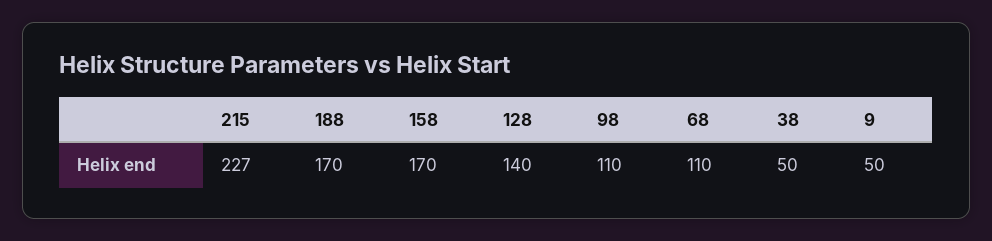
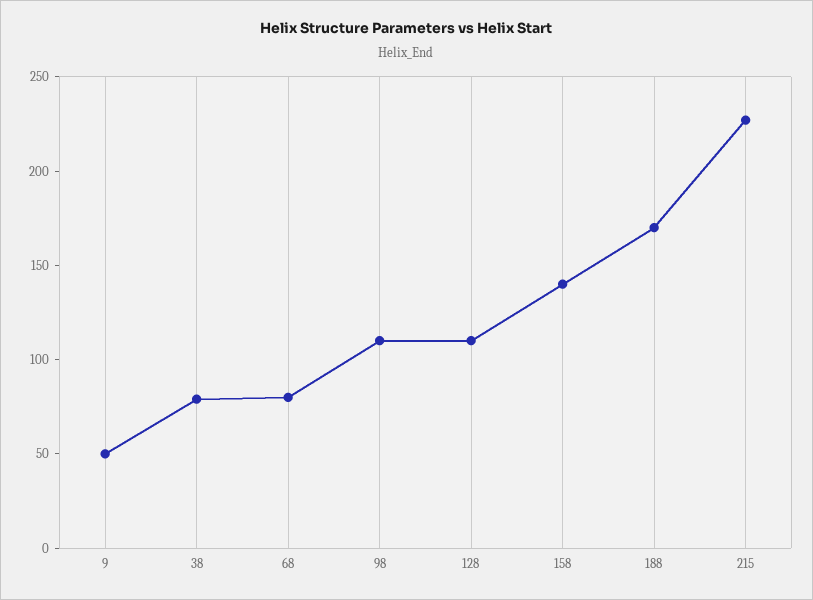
  {
    "215": 227,
    "188": 170,
-   "158": 170,
+   "158": 140,
-   "128": 140,
+   "128": 110,
    "98": 110,
-   "68": 110,
+   "68": 80,
-   "38": 50,
+   "38": 80,
    "9": 50
  }

